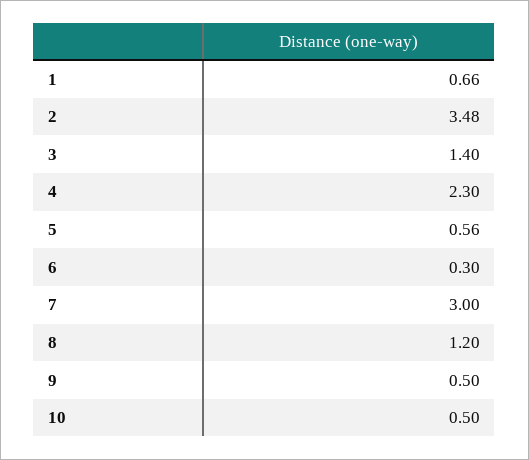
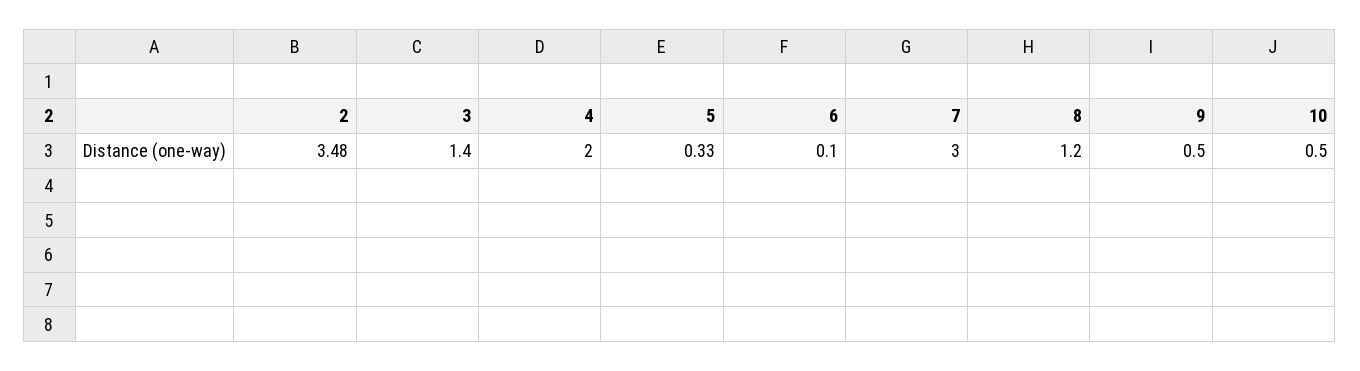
  {
-   "1": 0.66,
    "2": 3.48,
    "3": 1.4,
-   "4": 2.3,
+   "4": 2,
-   "5": 0.56,
+   "5": 0.33,
-   "6": 0.3,
+   "6": 0.1,
    "7": 3,
    "8": 1.2,
    "9": 0.5,
    "10": 0.5
  }

